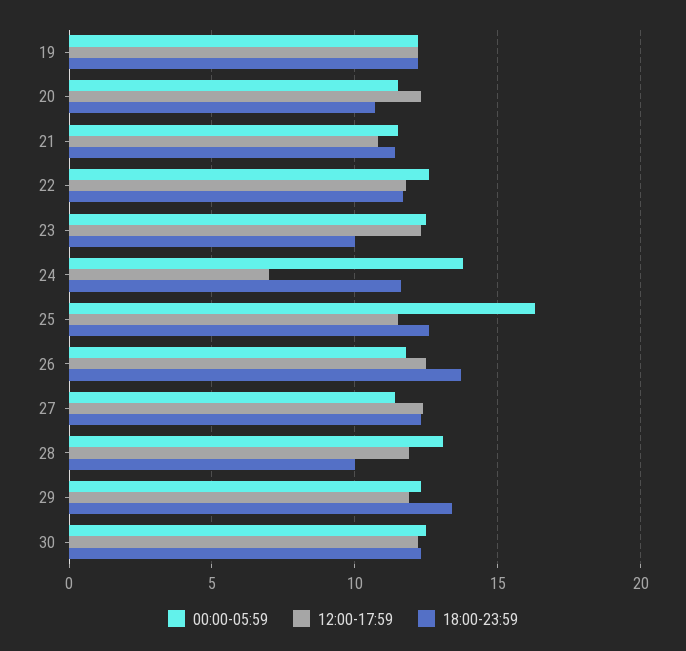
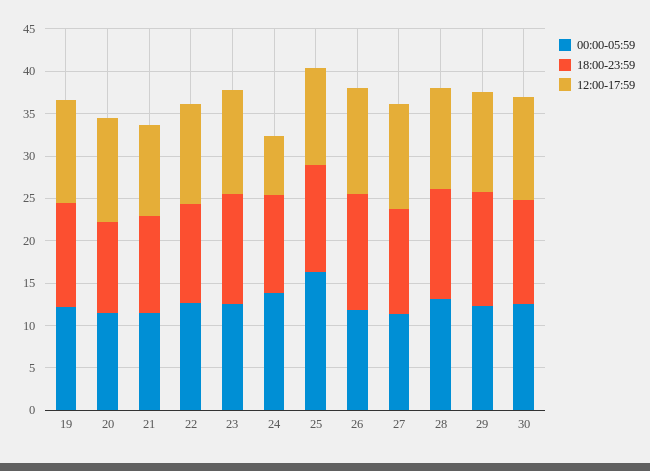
  {
    "00:00-05:59": {
      "19": 12,
      "20": 11.5,
      "21": 11.5,
      "22": 12.5,
      "23": 12.5,
      "24": 14,
      "25": 16.5,
      "26": 12,
      "27": 11.5,
      "28": 13,
      "29": 12.5,
      "30": 12.5
    },
    "12:00-17:59": {
      "19": 12,
      "20": 12.5,
      "21": 11,
      "22": 12,
      "23": 12.5,
      "24": 7,
      "25": 11.5,
      "26": 12.5,
      "27": 12.5,
      "28": 12,
      "29": 12,
      "30": 12
    },
    "18:00-23:59": {
      "19": 12,
      "20": 10.5,
      "21": 11.5,
      "22": 11.5,
-     "23": 10,
+     "23": 13,
      "24": 11.5,
      "25": 12.5,
      "26": 13.5,
      "27": 12.5,
-     "28": 10,
+     "28": 13,
      "29": 13.5,
      "30": 12.5
    }
  }

